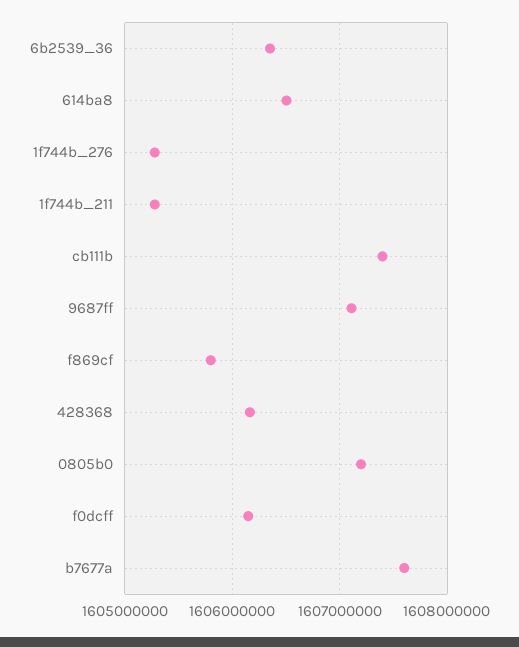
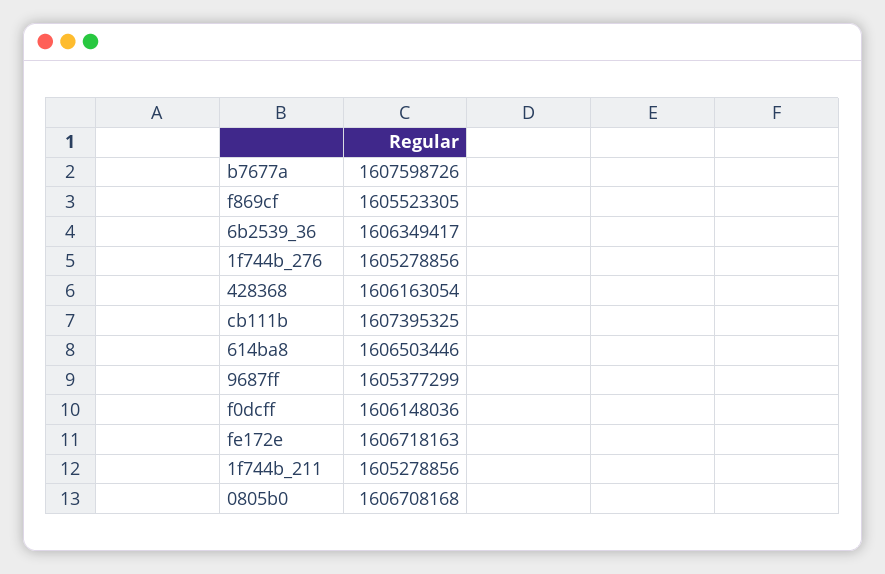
  {
    "6b2539_36": 1606349417,
    "614ba8": 1606503446,
    "1f744b_276": 1605278856,
    "1f744b_211": 1605278856,
    "cb111b": 1607395325,
-   "9687ff": 1607100000,
+   "9687ff": 1605377299,
-   "f869cf": 1605800000,
+   "f869cf": 1605523305,
    "428368": 1606163054,
-   "0805b0": 1607200000,
+   "0805b0": 1606708168,
    "f0dcff": 1606148036,
-   "b7677a": 1607598726
+   "b7677a": 1607598726,
+   "fe172e": 1606718163
  }

